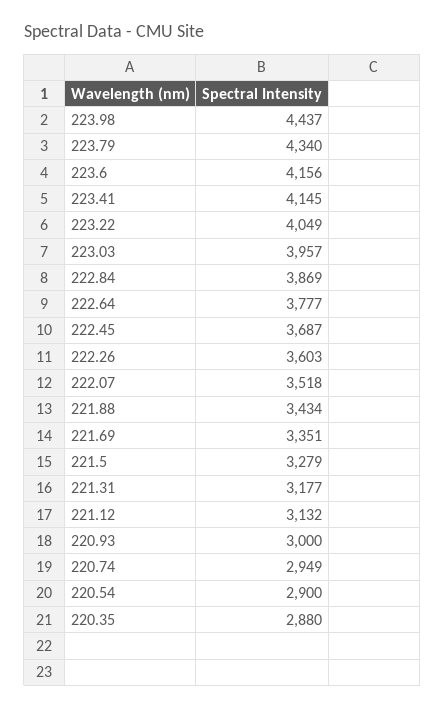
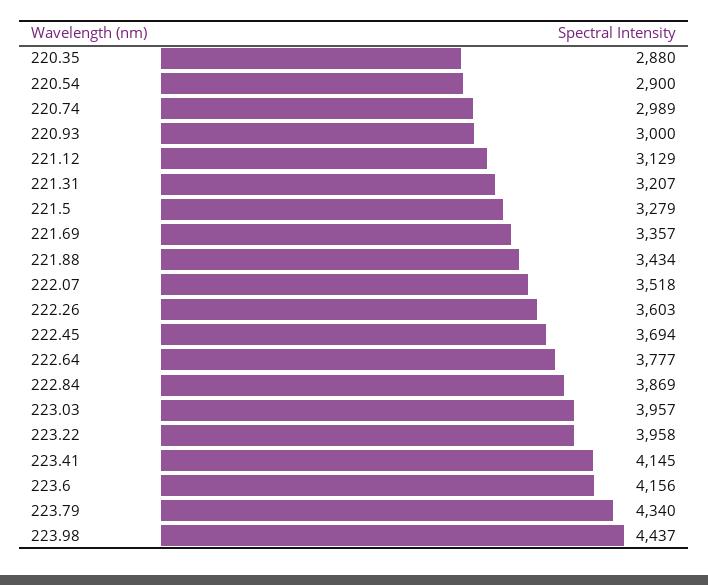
  {
    "223.98": 4437,
    "223.79": 4340,
    "223.6": 4156,
    "223.41": 4145,
-   "223.22": 4049,
+   "223.22": 3958,
    "223.03": 3957,
    "222.84": 3869,
    "222.64": 3777,
-   "222.45": 3687,
+   "222.45": 3694,
    "222.26": 3603,
    "222.07": 3518,
    "221.88": 3434,
-   "221.69": 3351,
+   "221.69": 3357,
    "221.5": 3279,
-   "221.31": 3177,
+   "221.31": 3207,
-   "221.12": 3132,
+   "221.12": 3129,
    "220.93": 3000,
-   "220.74": 2949,
+   "220.74": 2989,
    "220.54": 2900,
    "220.35": 2880
  }

